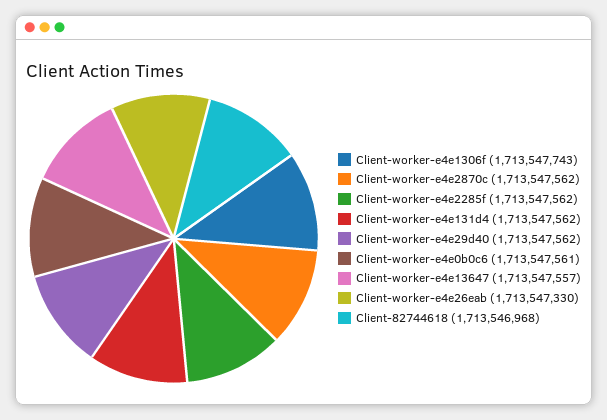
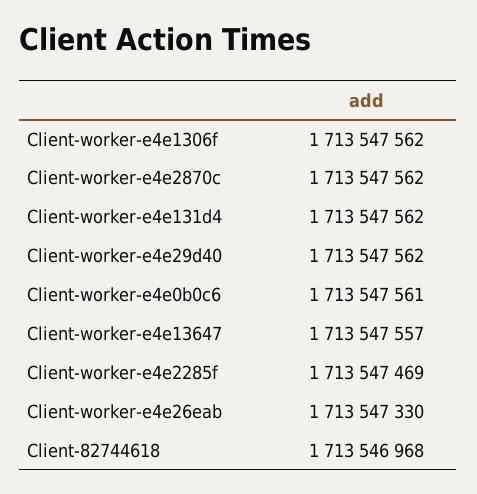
  {
-   "Client-worker-e4e1306f": 1713547743,
+   "Client-worker-e4e1306f": 1713547562,
    "Client-worker-e4e2870c": 1713547562,
-   "Client-worker-e4e2285f": 1713547562,
+   "Client-worker-e4e2285f": 1713547469,
    "Client-worker-e4e131d4": 1713547562,
    "Client-worker-e4e29d40": 1713547562,
    "Client-worker-e4e0b0c6": 1713547561,
    "Client-worker-e4e13647": 1713547557,
    "Client-worker-e4e26eab": 1713547330,
    "Client-82744618": 1713546968
  }

